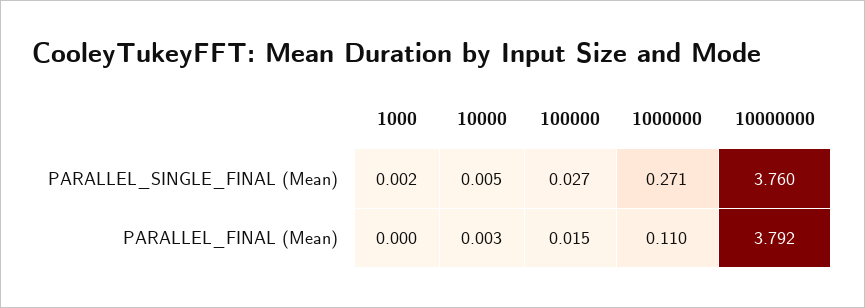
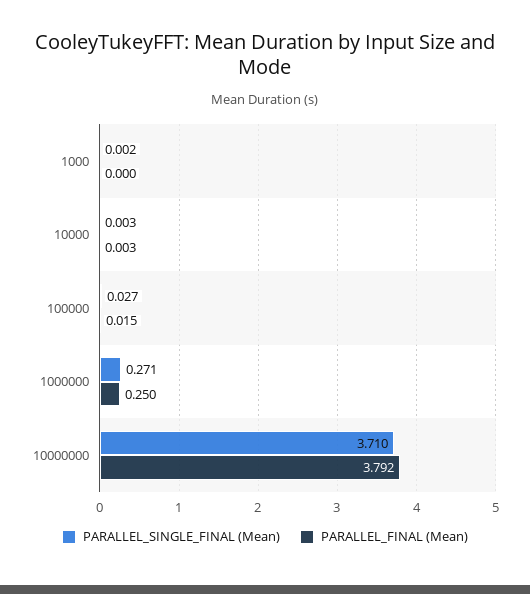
  {
    "PARALLEL_SINGLE_FINAL (Mean)": {
      "1000": 0.002,
-     "10000": 0.005,
+     "10000": 0.003,
      "100000": 0.027,
      "1000000": 0.271,
-     "10000000": 3.76
+     "10000000": 3.71
    },
    "PARALLEL_FINAL (Mean)": {
      "1000": 0,
      "10000": 0.003,
      "100000": 0.015,
-     "1000000": 0.11,
+     "1000000": 0.25,
      "10000000": 3.792
    }
  }

